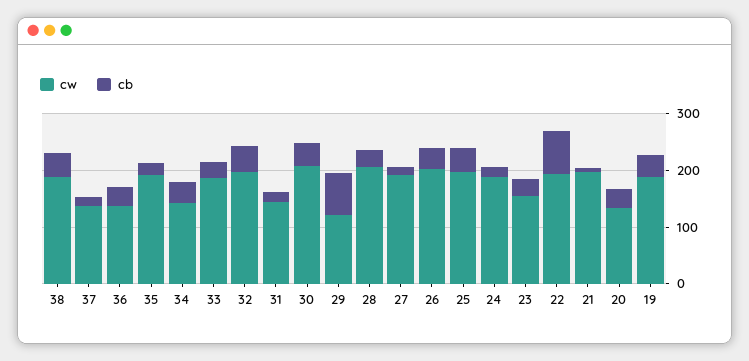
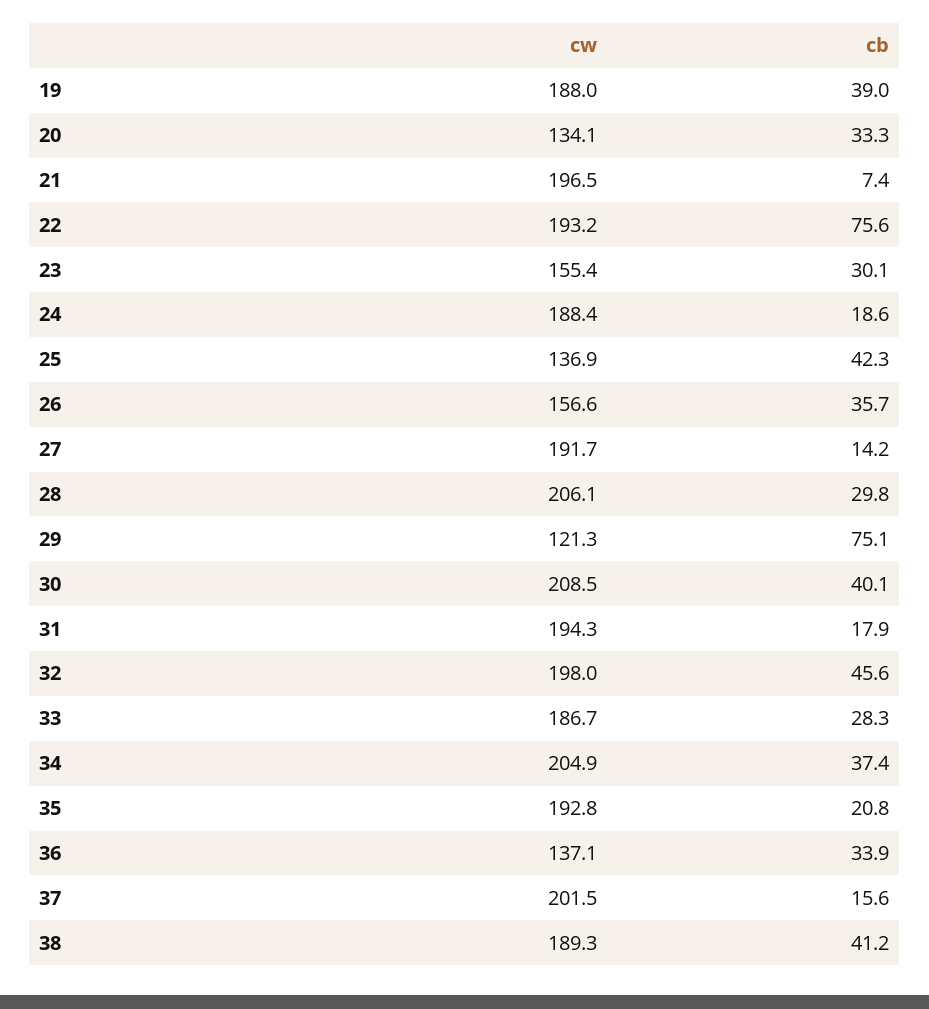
  {
    "cw": {
      "38": 189.3,
-     "37": 140,
+     "37": 201.5,
      "36": 137.1,
      "35": 192.8,
-     "34": 140,
+     "34": 204.9,
      "33": 186.7,
      "32": 198,
-     "31": 140,
+     "31": 194.3,
      "30": 208.5,
      "29": 121.3,
      "28": 206.1,
      "27": 191.7,
-     "26": 200,
+     "26": 156.6,
-     "25": 200,
+     "25": 136.9,
      "24": 188.4,
      "23": 155.4,
      "22": 193.2,
      "21": 196.5,
      "20": 134.1,
      "19": 188
    },
    "cb": {
      "38": 41.2,
      "37": 15.6,
      "36": 33.9,
      "35": 20.8,
      "34": 37.4,
      "33": 28.3,
      "32": 45.6,
      "31": 17.9,
      "30": 40.1,
      "29": 75.1,
      "28": 29.8,
      "27": 14.2,
      "26": 35.7,
      "25": 42.3,
      "24": 18.6,
      "23": 30.1,
      "22": 75.6,
      "21": 7.4,
      "20": 33.3,
      "19": 39
    }
  }

